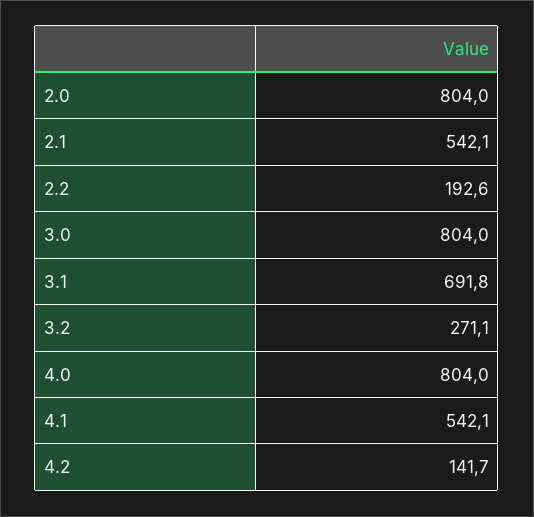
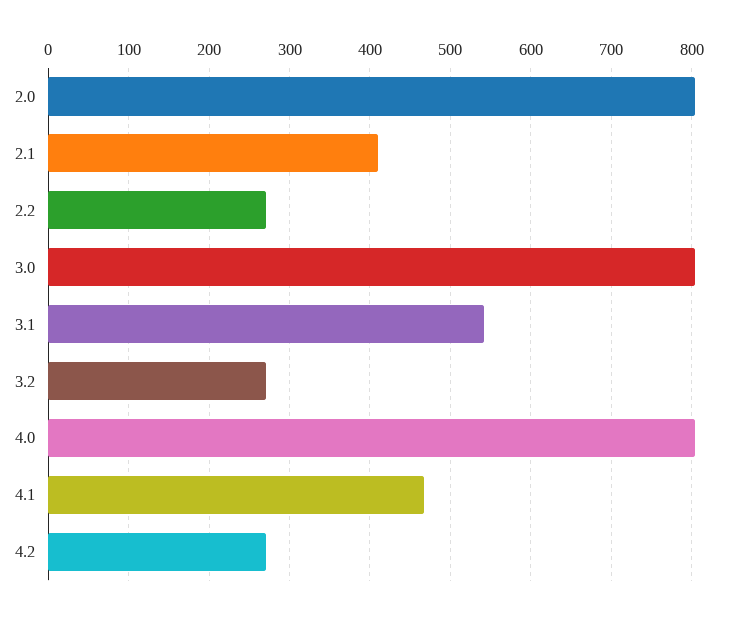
  {
    "2.0": 804,
-   "2.1": 542.1,
+   "2.1": 410,
-   "2.2": 192.6,
+   "2.2": 270,
    "3.0": 804,
-   "3.1": 691.8,
+   "3.1": 540,
    "3.2": 271.1,
    "4.0": 804,
-   "4.1": 542.1,
+   "4.1": 470,
-   "4.2": 141.7
+   "4.2": 270
  }

